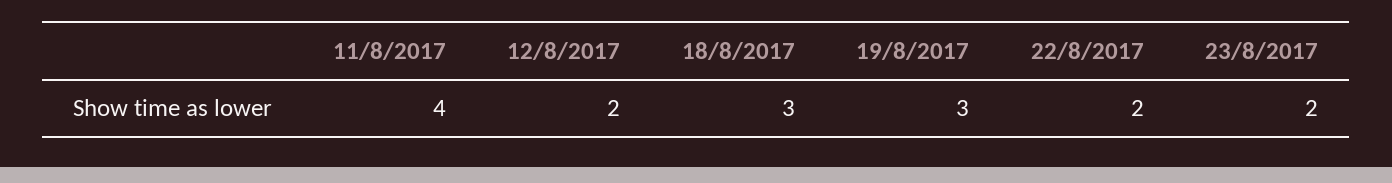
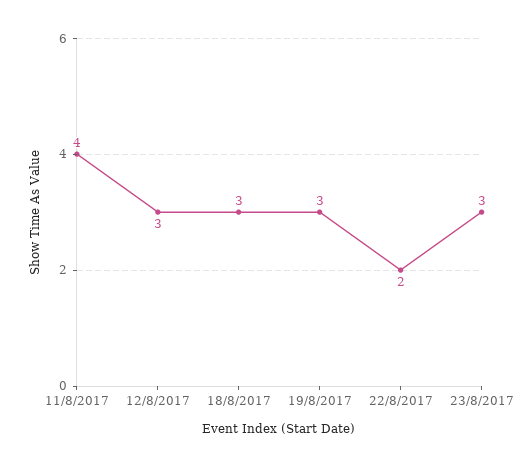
  {
    "11/8/2017": 4,
-   "12/8/2017": 2,
+   "12/8/2017": 3,
    "18/8/2017": 3,
    "19/8/2017": 3,
    "22/8/2017": 2,
-   "23/8/2017": 2
+   "23/8/2017": 3
  }

